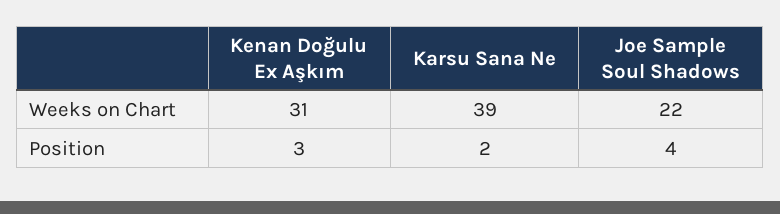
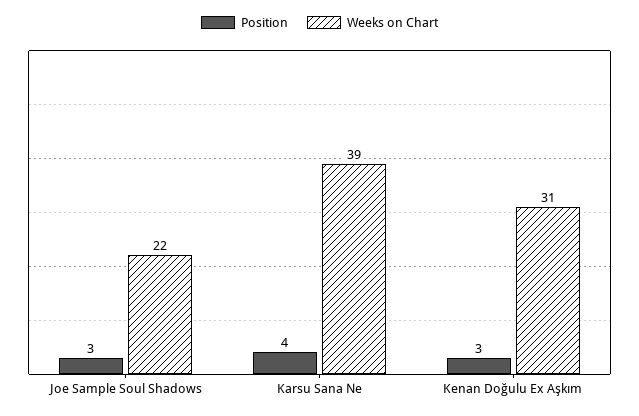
  {
    "Weeks on Chart": {
      "Kenan Doğulu Ex Aşkım": 31,
      "Karsu Sana Ne": 39,
      "Joe Sample Soul Shadows": 22
    },
    "Position": {
      "Kenan Doğulu Ex Aşkım": 3,
-     "Karsu Sana Ne": 2,
+     "Karsu Sana Ne": 4,
-     "Joe Sample Soul Shadows": 4
+     "Joe Sample Soul Shadows": 3
    }
  }

